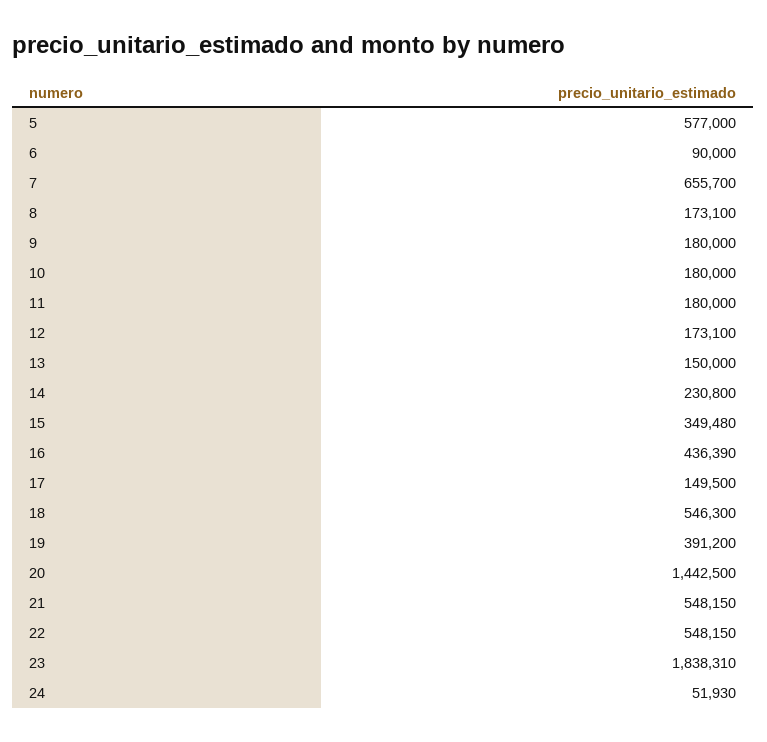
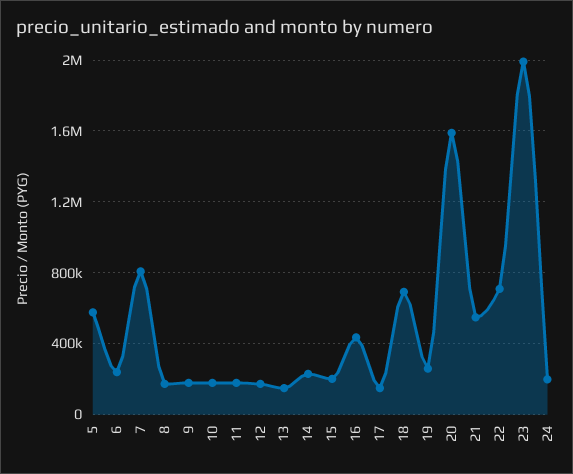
  {
    "5": 577000,
-   "6": 90000,
+   "6": 250000,
-   "7": 655700,
+   "7": 800000,
    "8": 173100,
    "9": 180000,
    "10": 180000,
    "11": 180000,
    "12": 173100,
    "13": 150000,
    "14": 230800,
-   "15": 349480,
+   "15": 200000,
    "16": 436390,
    "17": 149500,
-   "18": 546300,
+   "18": 700000,
-   "19": 391200,
+   "19": 250000,
-   "20": 1442500,
+   "20": 1600000,
    "21": 548150,
-   "22": 548150,
+   "22": 700000,
-   "23": 1838310,
+   "23": 2000000,
-   "24": 51930
+   "24": 200000
  }

